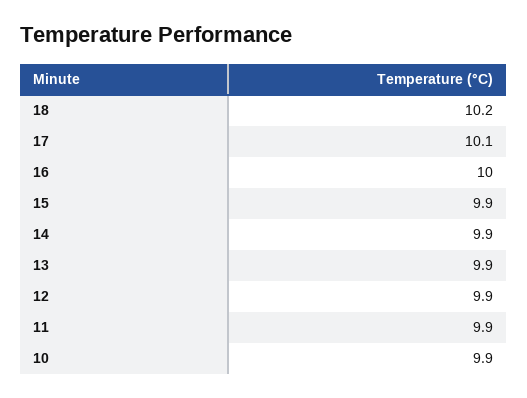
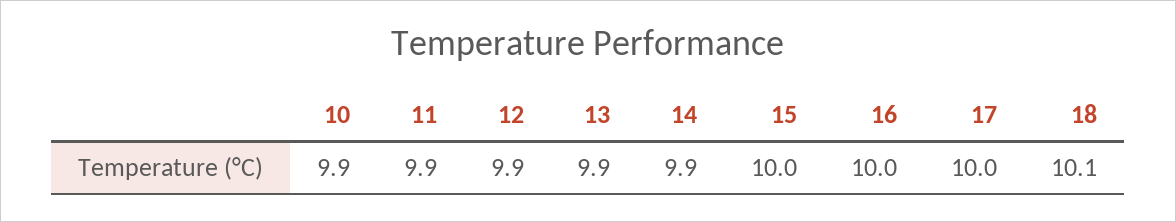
  {
-   "18": 10.2,
+   "18": 10.1,
-   "17": 10.1,
+   "17": 10,
    "16": 10,
-   "15": 9.9,
+   "15": 10,
    "14": 9.9,
    "13": 9.9,
    "12": 9.9,
    "11": 9.9,
    "10": 9.9
  }

